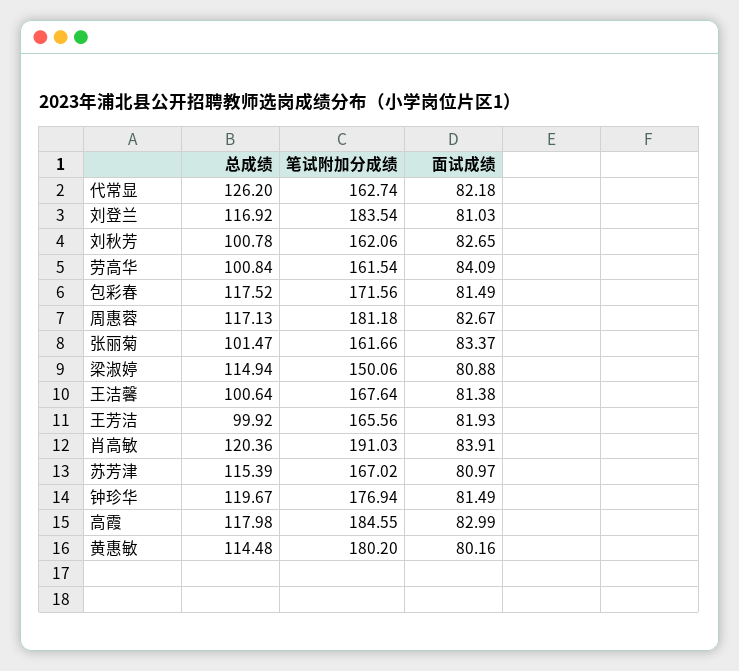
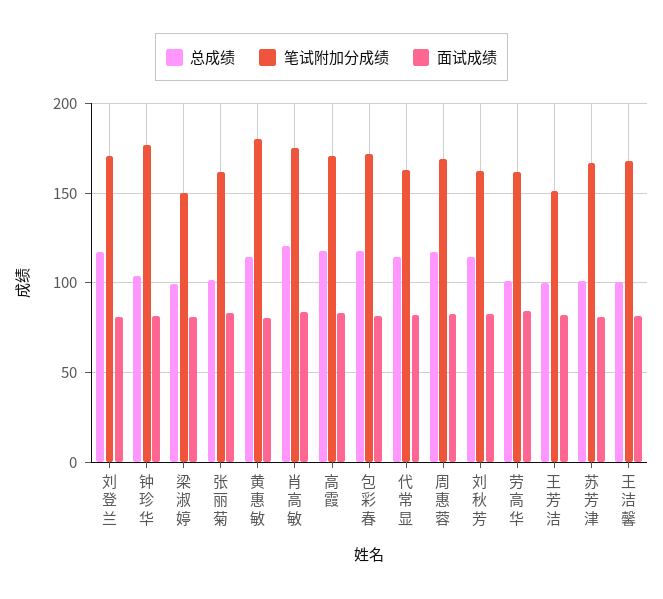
  {
    "总成绩": {
-     "代常显": 126.2,
+     "代常显": 115,
      "刘登兰": 116.92,
-     "刘秋芳": 100.78,
+     "刘秋芳": 115,
      "劳高华": 100.84,
      "包彩春": 117.52,
      "周惠蓉": 117.13,
      "张丽菊": 101.47,
-     "梁淑婷": 114.94,
+     "梁淑婷": 100,
      "王洁馨": 100.64,
      "王芳洁": 99.92,
      "肖高敏": 120.36,
-     "苏芳津": 115.39,
+     "苏芳津": 100,
-     "钟珍华": 119.67,
+     "钟珍华": 105,
      "高霞": 117.98,
      "黄惠敏": 114.48
    },
    "笔试附加分成绩": {
      "代常显": 162.74,
-     "刘登兰": 183.54,
+     "刘登兰": 170,
      "刘秋芳": 162.06,
      "劳高华": 161.54,
      "包彩春": 171.56,
-     "周惠蓉": 181.18,
+     "周惠蓉": 170,
      "张丽菊": 161.66,
      "梁淑婷": 150.06,
      "王洁馨": 167.64,
-     "王芳洁": 165.56,
+     "王芳洁": 150,
-     "肖高敏": 191.03,
+     "肖高敏": 175,
      "苏芳津": 167.02,
      "钟珍华": 176.94,
-     "高霞": 184.55,
+     "高霞": 170,
      "黄惠敏": 180.2
    },
    "面试成绩": {
      "代常显": 82.18,
      "刘登兰": 81.03,
      "刘秋芳": 82.65,
      "劳高华": 84.09,
      "包彩春": 81.49,
      "周惠蓉": 82.67,
      "张丽菊": 83.37,
      "梁淑婷": 80.88,
      "王洁馨": 81.38,
      "王芳洁": 81.93,
      "肖高敏": 83.91,
      "苏芳津": 80.97,
      "钟珍华": 81.49,
      "高霞": 82.99,
      "黄惠敏": 80.16
    }
  }

